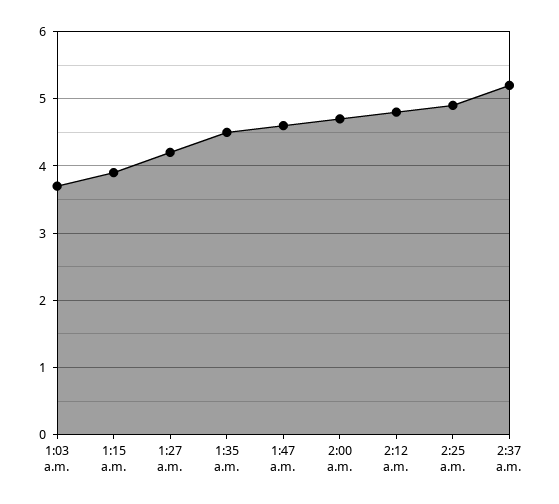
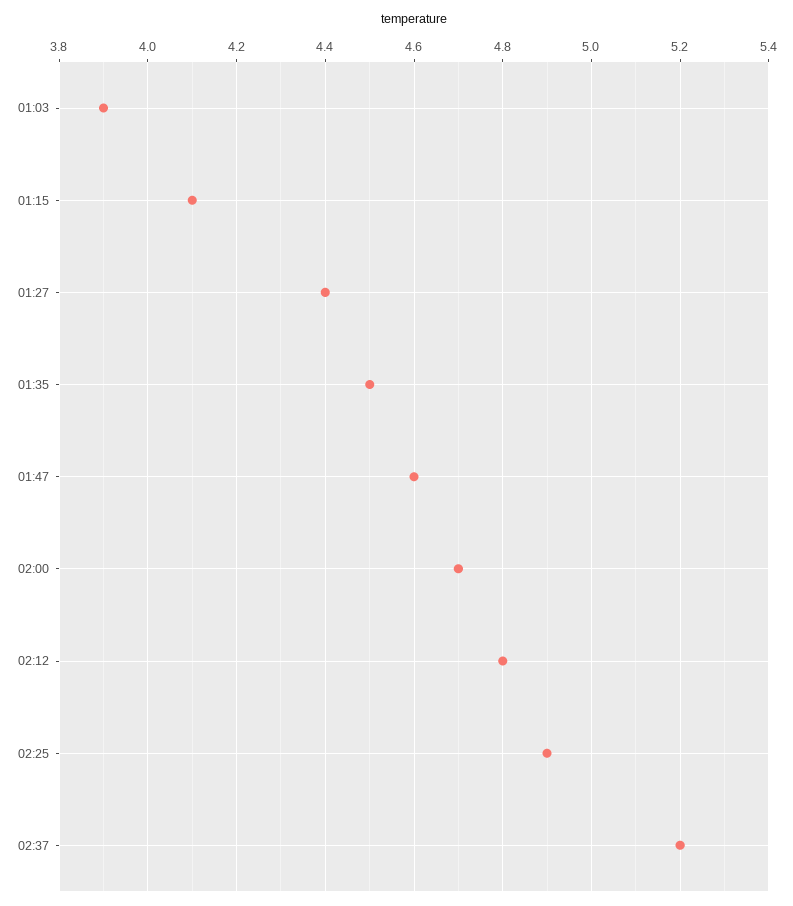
  {
-   "1:03 a.m.": 3.7,
+   "1:03 a.m.": 3.9,
-   "1:15 a.m.": 3.9,
+   "1:15 a.m.": 4.1,
-   "1:27 a.m.": 4.2,
+   "1:27 a.m.": 4.4,
    "1:35 a.m.": 4.5,
    "1:47 a.m.": 4.6,
    "2:00 a.m.": 4.7,
    "2:12 a.m.": 4.8,
    "2:25 a.m.": 4.9,
    "2:37 a.m.": 5.2
  }

